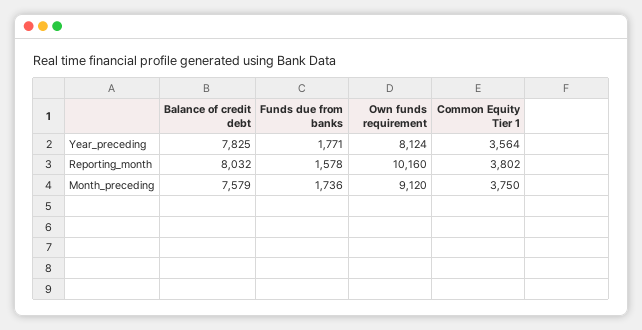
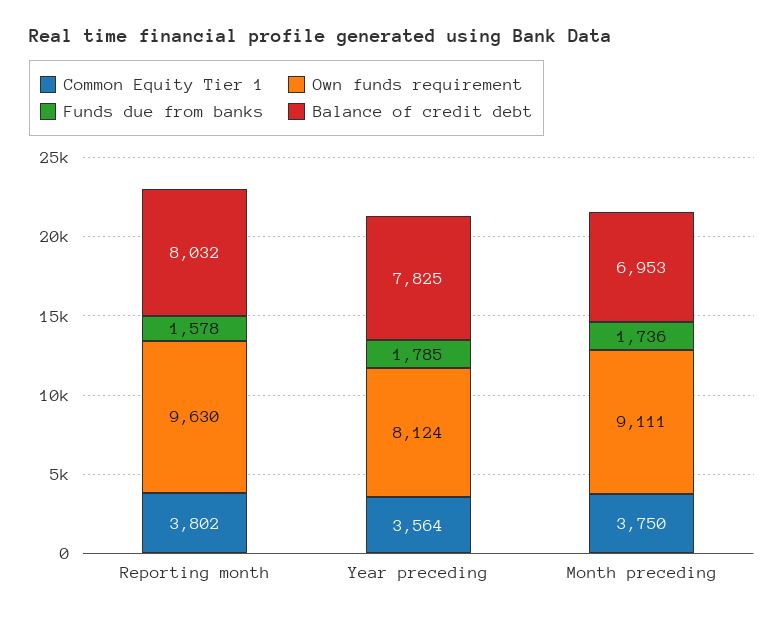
  {
    "Balance of credit debt": {
      "Year_preceding": 7825,
      "Reporting_month": 8032,
-     "Month_preceding": 7579
+     "Month_preceding": 6953
    },
    "Funds due from banks": {
-     "Year_preceding": 1771,
+     "Year_preceding": 1785,
      "Reporting_month": 1578,
      "Month_preceding": 1736
    },
    "Own funds requirement": {
      "Year_preceding": 8124,
-     "Reporting_month": 10160,
+     "Reporting_month": 9630,
-     "Month_preceding": 9120
+     "Month_preceding": 9111
    },
    "Common Equity Tier 1": {
      "Year_preceding": 3564,
      "Reporting_month": 3802,
      "Month_preceding": 3750
    }
  }

